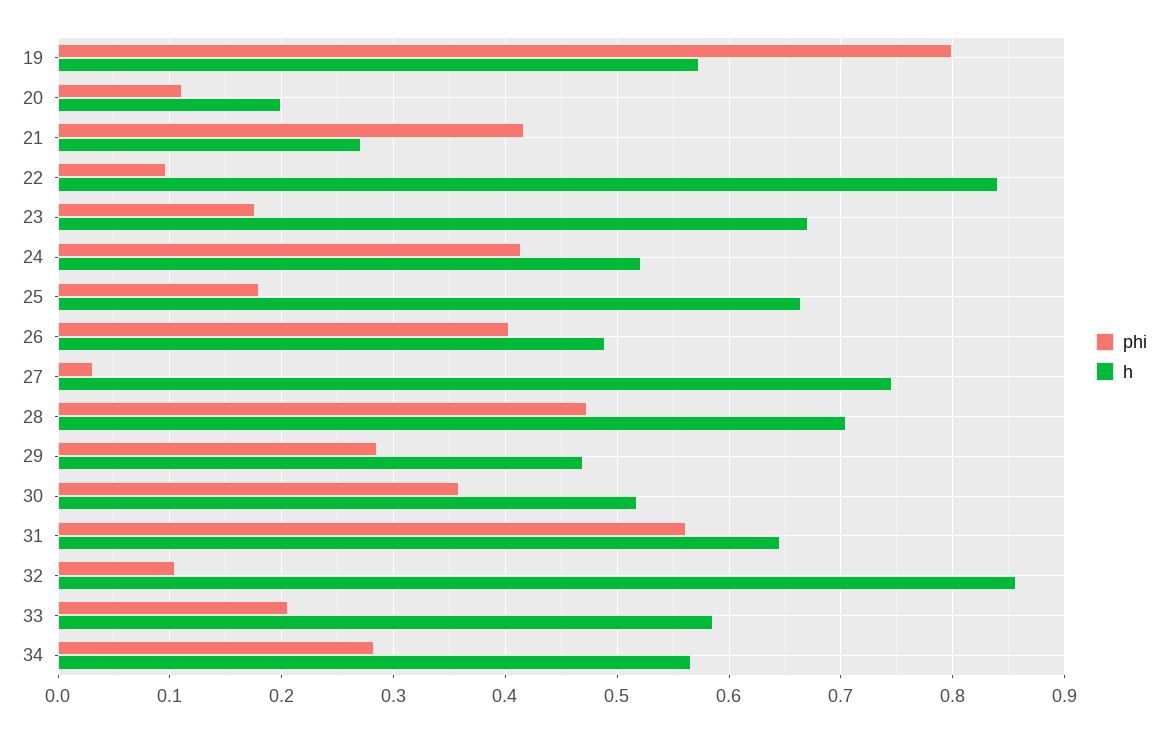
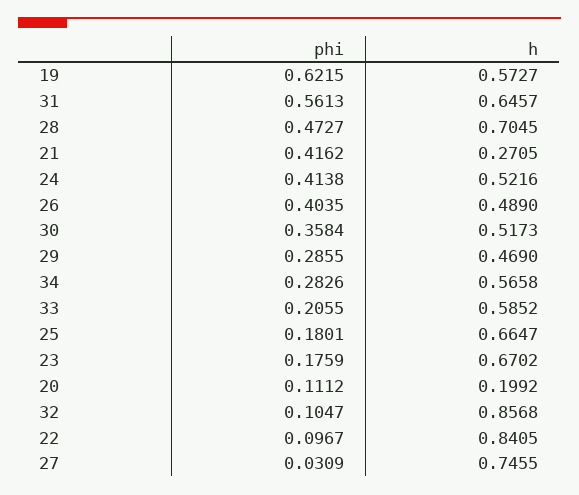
  {
    "phi": {
-     "19": 0.8,
+     "19": 0.6215,
      "20": 0.1112,
      "21": 0.4162,
      "22": 0.0967,
      "23": 0.1759,
      "24": 0.4138,
      "25": 0.1801,
      "26": 0.4035,
      "27": 0.0309,
      "28": 0.4727,
      "29": 0.2855,
      "30": 0.3584,
      "31": 0.5613,
      "32": 0.1047,
      "33": 0.2055,
      "34": 0.2826
    },
    "h": {
      "19": 0.5727,
      "20": 0.1992,
      "21": 0.2705,
      "22": 0.8405,
      "23": 0.6702,
      "24": 0.5216,
      "25": 0.6647,
      "26": 0.489,
      "27": 0.7455,
      "28": 0.7045,
      "29": 0.469,
      "30": 0.5173,
      "31": 0.6457,
      "32": 0.8568,
      "33": 0.5852,
      "34": 0.5658
    }
  }

